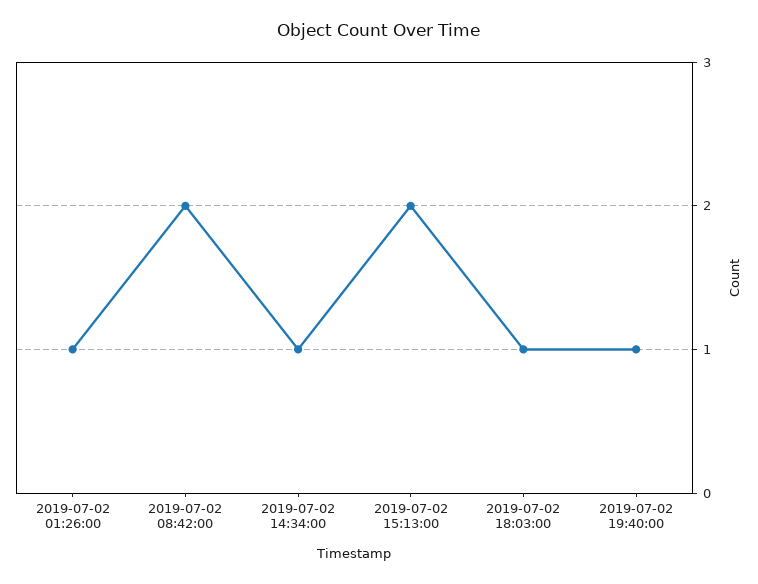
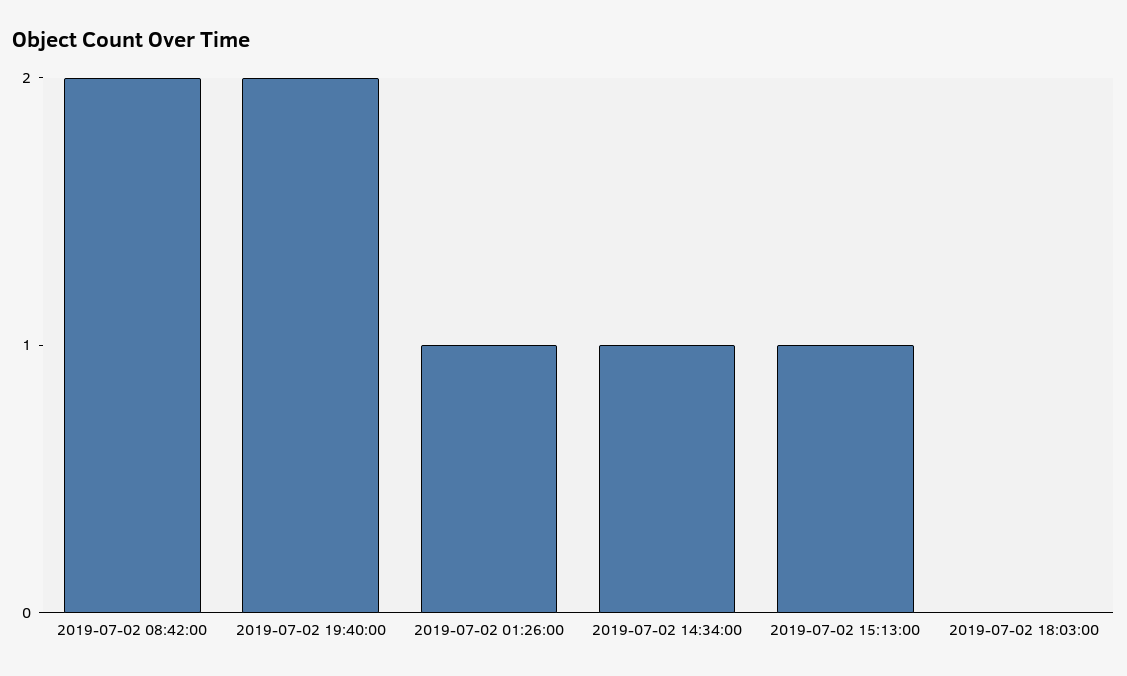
  {
    "2019-07-02 01:26:00": 1,
    "2019-07-02 08:42:00": 2,
    "2019-07-02 14:34:00": 1,
-   "2019-07-02 15:13:00": 2,
+   "2019-07-02 15:13:00": 1,
-   "2019-07-02 18:03:00": 1,
+   "2019-07-02 18:03:00": 0,
-   "2019-07-02 19:40:00": 1
+   "2019-07-02 19:40:00": 2
  }

